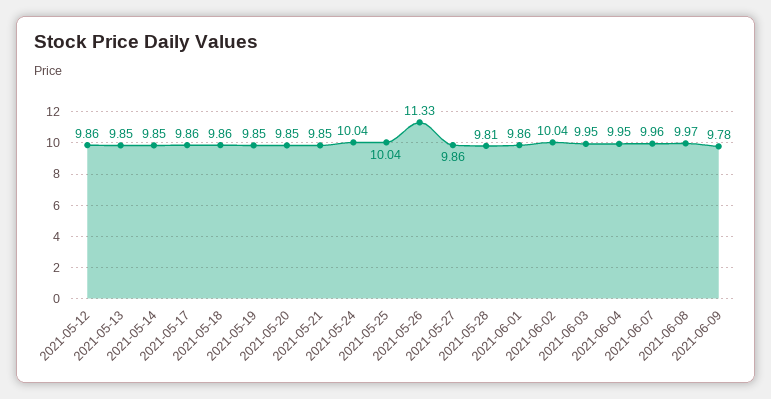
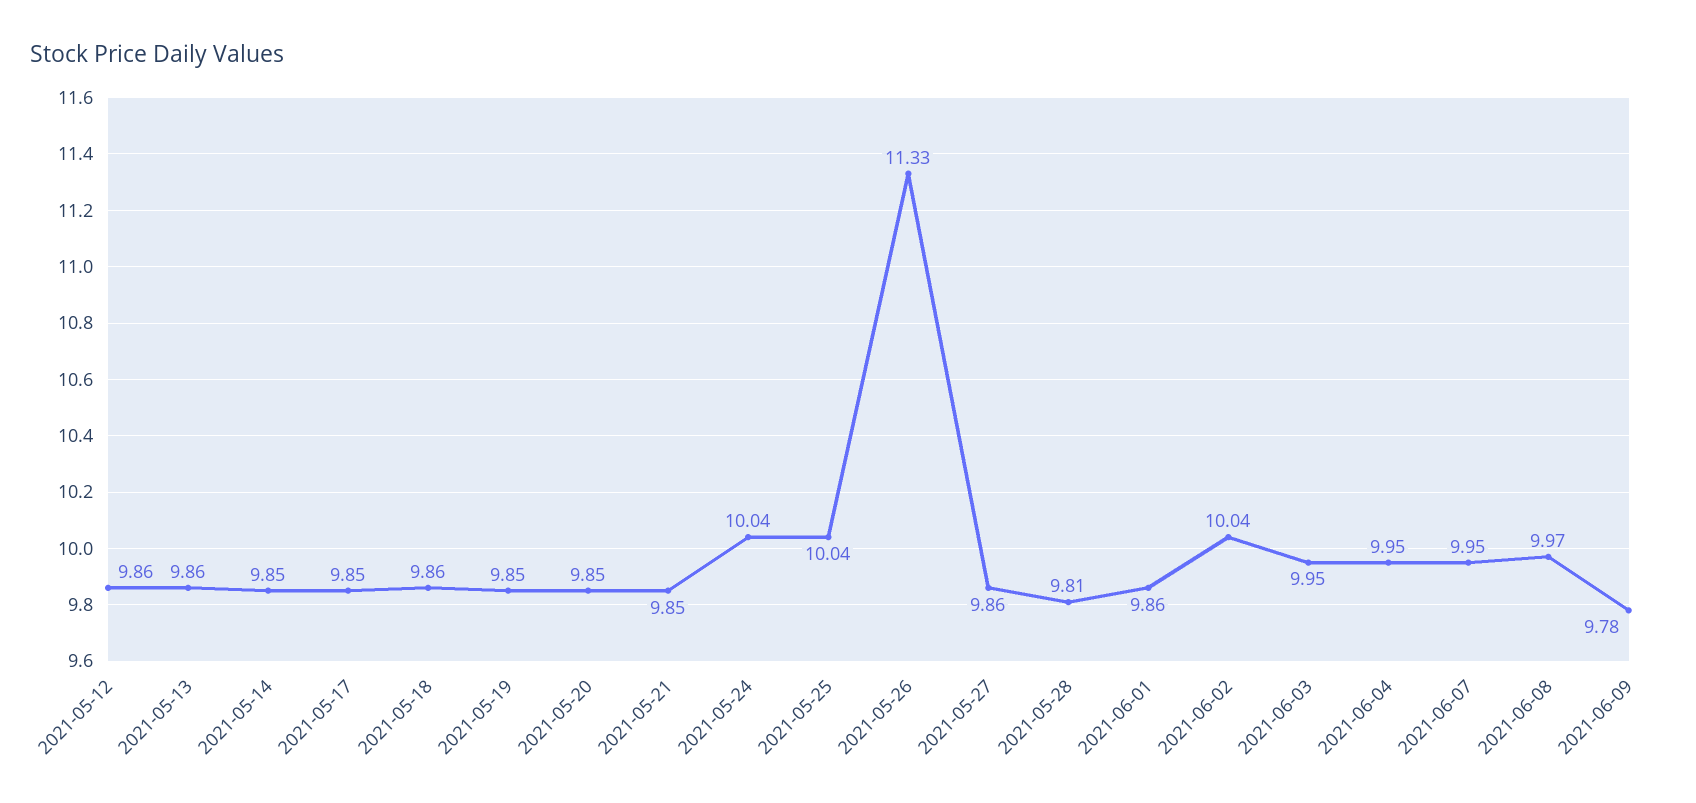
  {
    "2021-05-12": 9.86,
-   "2021-05-13": 9.85,
+   "2021-05-13": 9.86,
    "2021-05-14": 9.85,
-   "2021-05-17": 9.86,
+   "2021-05-17": 9.85,
    "2021-05-18": 9.86,
    "2021-05-19": 9.85,
    "2021-05-20": 9.85,
    "2021-05-21": 9.85,
    "2021-05-24": 10.04,
    "2021-05-25": 10.04,
    "2021-05-26": 11.33,
    "2021-05-27": 9.86,
    "2021-05-28": 9.81,
    "2021-06-01": 9.86,
    "2021-06-02": 10.04,
    "2021-06-03": 9.95,
    "2021-06-04": 9.95,
-   "2021-06-07": 9.96,
+   "2021-06-07": 9.95,
    "2021-06-08": 9.97,
    "2021-06-09": 9.78
  }

